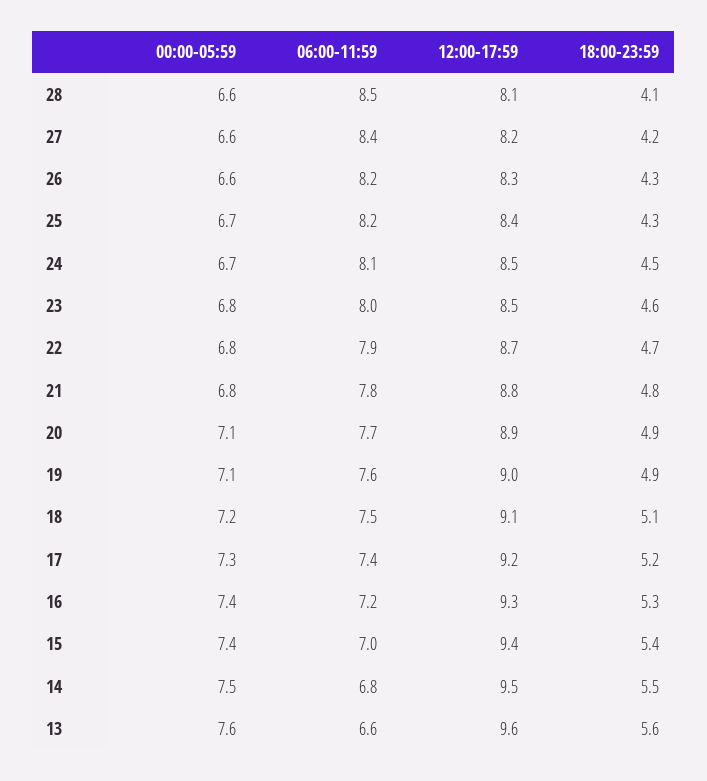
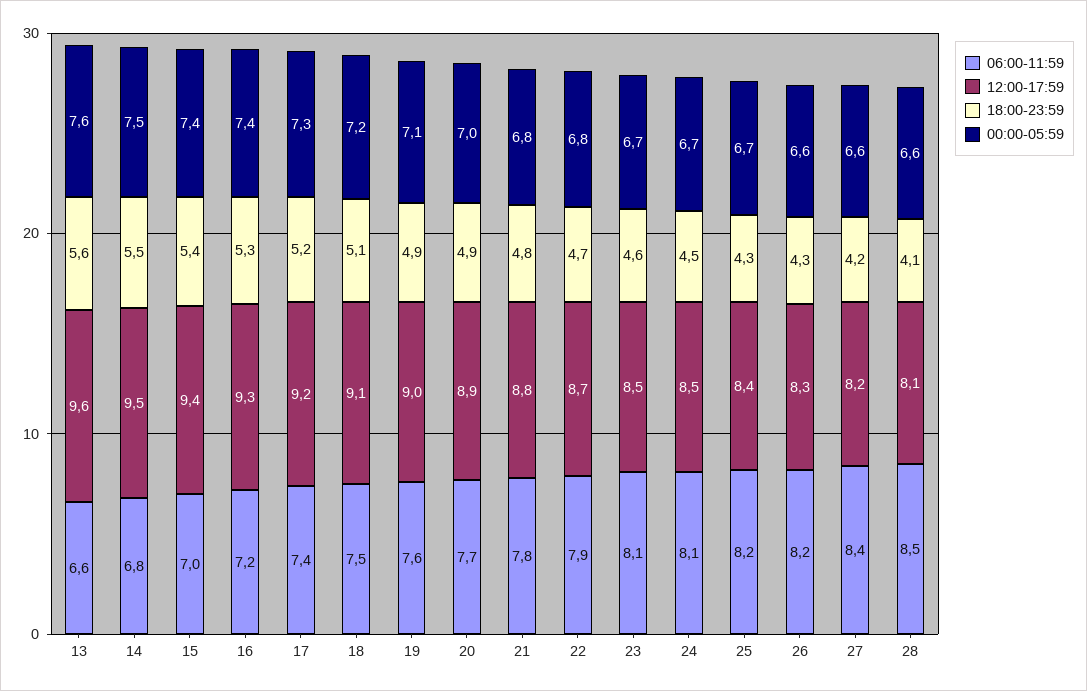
  {
    "00:00-05:59": {
      "28": 6.6,
      "27": 6.6,
      "26": 6.6,
      "25": 6.7,
      "24": 6.7,
-     "23": 6.8,
+     "23": 6.7,
      "22": 6.8,
      "21": 6.8,
-     "20": 7.1,
+     "20": 7,
      "19": 7.1,
      "18": 7.2,
      "17": 7.3,
      "16": 7.4,
      "15": 7.4,
      "14": 7.5,
      "13": 7.6
    },
    "06:00-11:59": {
      "28": 8.5,
      "27": 8.4,
      "26": 8.2,
      "25": 8.2,
      "24": 8.1,
-     "23": 8,
+     "23": 8.1,
      "22": 7.9,
      "21": 7.8,
      "20": 7.7,
      "19": 7.6,
      "18": 7.5,
      "17": 7.4,
      "16": 7.2,
      "15": 7,
      "14": 6.8,
      "13": 6.6
    },
    "12:00-17:59": {
      "28": 8.1,
      "27": 8.2,
      "26": 8.3,
      "25": 8.4,
      "24": 8.5,
      "23": 8.5,
      "22": 8.7,
      "21": 8.8,
      "20": 8.9,
      "19": 9,
      "18": 9.1,
      "17": 9.2,
      "16": 9.3,
      "15": 9.4,
      "14": 9.5,
      "13": 9.6
    },
    "18:00-23:59": {
      "28": 4.1,
      "27": 4.2,
      "26": 4.3,
      "25": 4.3,
      "24": 4.5,
      "23": 4.6,
      "22": 4.7,
      "21": 4.8,
      "20": 4.9,
      "19": 4.9,
      "18": 5.1,
      "17": 5.2,
      "16": 5.3,
      "15": 5.4,
      "14": 5.5,
      "13": 5.6
    }
  }

